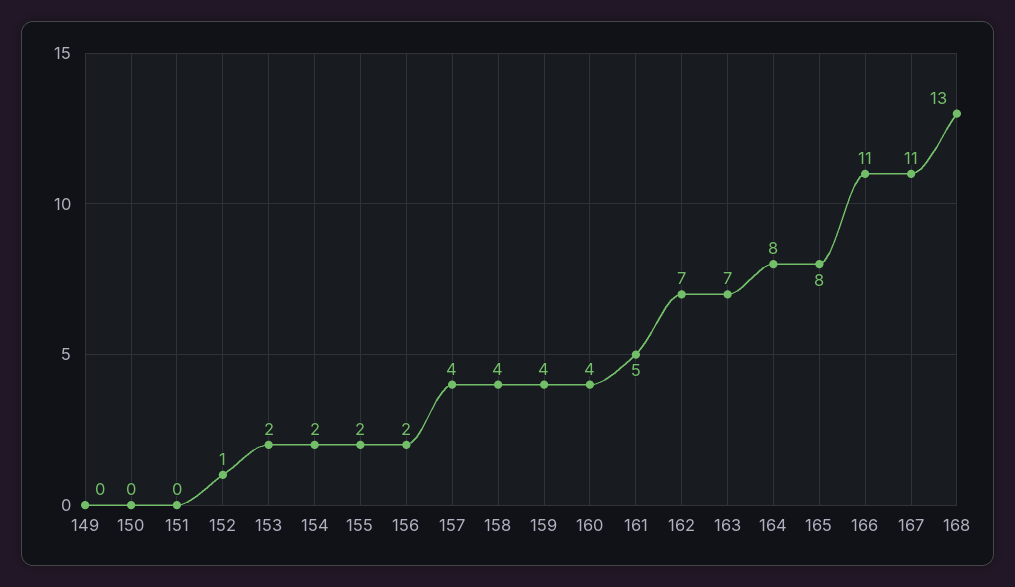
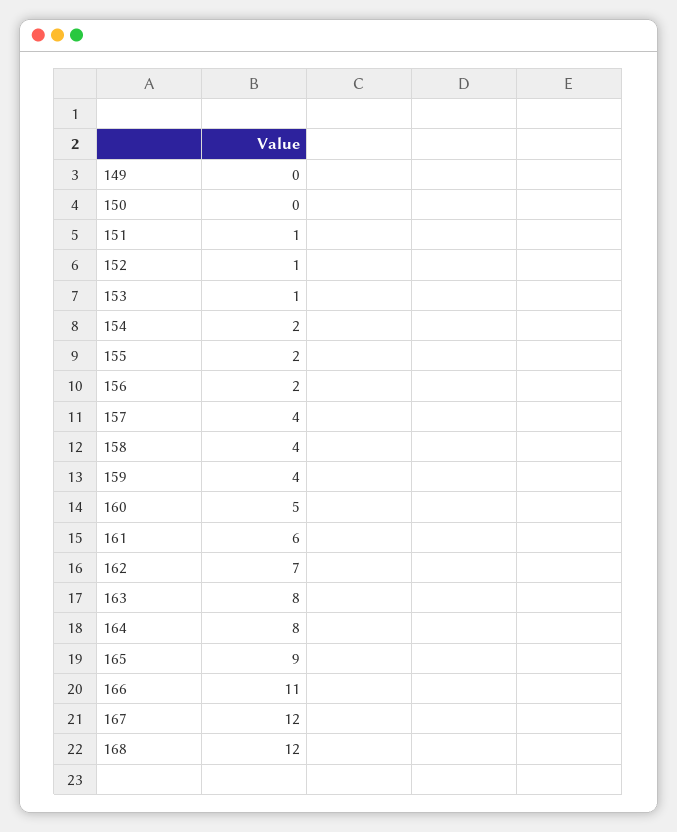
  {
    "149": 0,
    "150": 0,
-   "151": 0,
+   "151": 1,
    "152": 1,
-   "153": 2,
+   "153": 1,
    "154": 2,
    "155": 2,
    "156": 2,
    "157": 4,
    "158": 4,
    "159": 4,
-   "160": 4,
+   "160": 5,
-   "161": 5,
+   "161": 6,
    "162": 7,
-   "163": 7,
+   "163": 8,
    "164": 8,
-   "165": 8,
+   "165": 9,
    "166": 11,
-   "167": 11,
+   "167": 12,
-   "168": 13
+   "168": 12
  }

